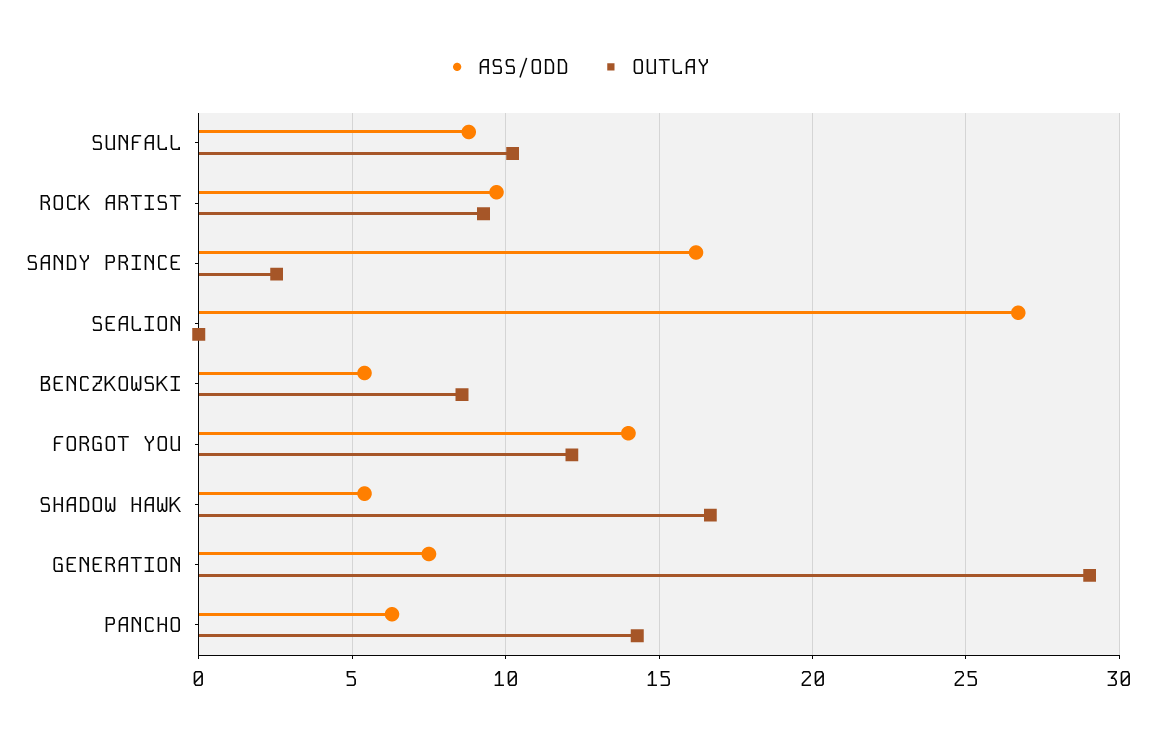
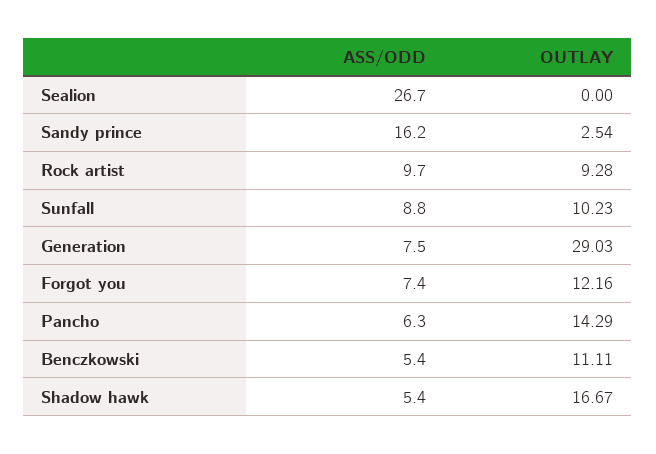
  {
    "ASS/ODD": {
      "SUNFALL": 8.8,
      "ROCK ARTIST": 9.7,
      "SANDY PRINCE": 16.2,
      "SEALION": 26.7,
      "BENCZKOWSKI": 5.4,
-     "FORGOT YOU": 14,
+     "FORGOT YOU": 7.4,
      "SHADOW HAWK": 5.4,
      "GENERATION": 7.5,
      "PANCHO": 6.3
    },
    "OUTLAY": {
      "SUNFALL": 10.23,
      "ROCK ARTIST": 9.28,
      "SANDY PRINCE": 2.54,
      "SEALION": 0,
-     "BENCZKOWSKI": 8.5,
+     "BENCZKOWSKI": 11.11,
      "FORGOT YOU": 12.16,
      "SHADOW HAWK": 16.67,
      "GENERATION": 29.03,
      "PANCHO": 14.29
    }
  }

